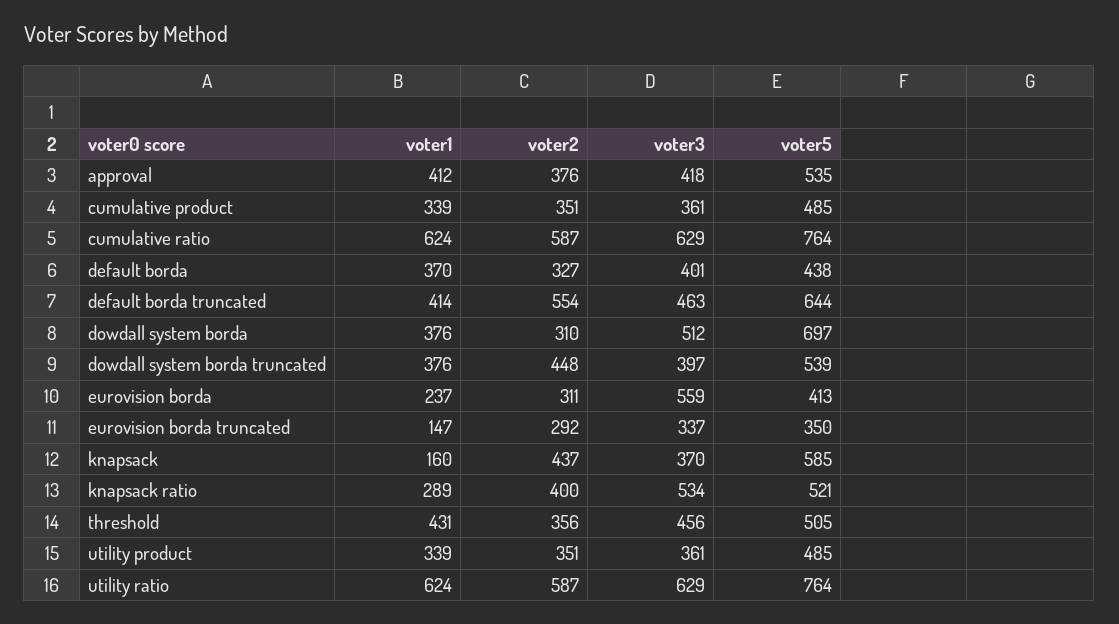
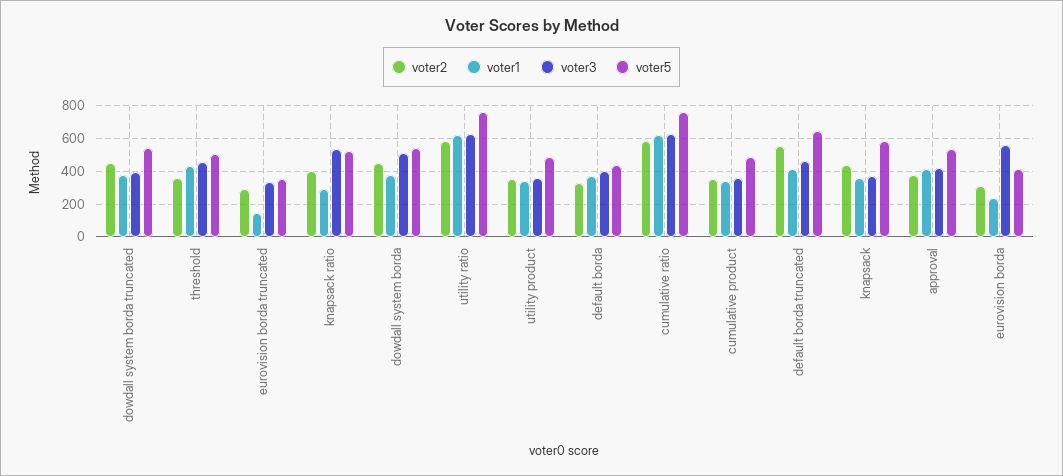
  {
    "voter1": {
      "approval": 412,
      "cumulative product": 339,
      "cumulative ratio": 624,
      "default borda": 370,
      "default borda truncated": 414,
      "dowdall system borda": 376,
      "dowdall system borda truncated": 376,
      "eurovision borda": 237,
      "eurovision borda truncated": 147,
-     "knapsack": 160,
+     "knapsack": 350,
      "knapsack ratio": 289,
      "threshold": 431,
      "utility product": 339,
      "utility ratio": 624
    },
    "voter2": {
      "approval": 376,
      "cumulative product": 351,
      "cumulative ratio": 587,
      "default borda": 327,
      "default borda truncated": 554,
-     "dowdall system borda": 310,
+     "dowdall system borda": 450,
      "dowdall system borda truncated": 448,
      "eurovision borda": 311,
      "eurovision borda truncated": 292,
      "knapsack": 437,
      "knapsack ratio": 400,
      "threshold": 356,
      "utility product": 351,
      "utility ratio": 587
    },
    "voter3": {
      "approval": 418,
      "cumulative product": 361,
      "cumulative ratio": 629,
      "default borda": 401,
      "default borda truncated": 463,
      "dowdall system borda": 512,
      "dowdall system borda truncated": 397,
      "eurovision borda": 559,
      "eurovision borda truncated": 337,
      "knapsack": 370,
      "knapsack ratio": 534,
      "threshold": 456,
      "utility product": 361,
      "utility ratio": 629
    },
    "voter5": {
      "approval": 535,
      "cumulative product": 485,
      "cumulative ratio": 764,
      "default borda": 438,
      "default borda truncated": 644,
-     "dowdall system borda": 697,
+     "dowdall system borda": 550,
      "dowdall system borda truncated": 539,
      "eurovision borda": 413,
      "eurovision borda truncated": 350,
      "knapsack": 585,
      "knapsack ratio": 521,
      "threshold": 505,
      "utility product": 485,
      "utility ratio": 764
    }
  }

